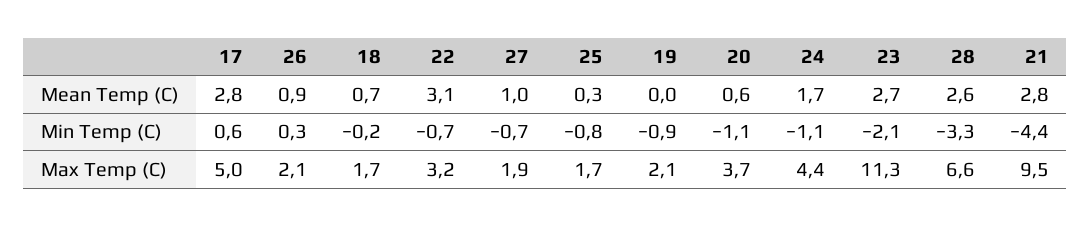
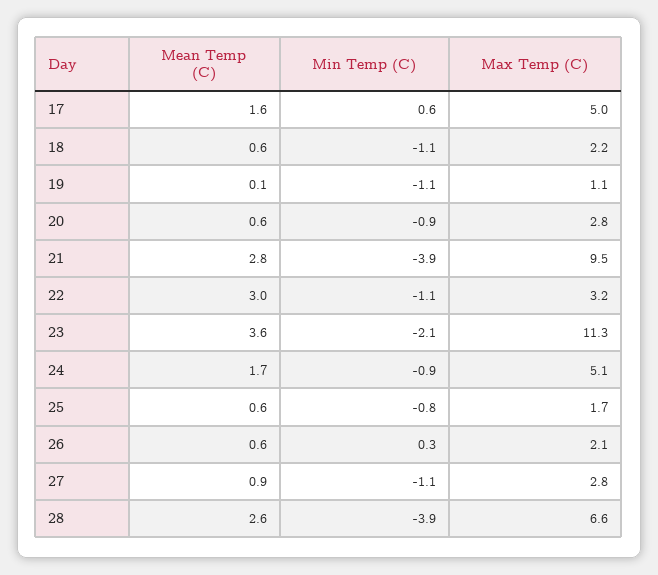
  {
    "17": {
-     "Mean Temp (C)": 2.8,
+     "Mean Temp (C)": 1.6,
      "Min Temp (C)": 0.6,
      "Max Temp (C)": 5
    },
    "26": {
-     "Mean Temp (C)": 0.9,
+     "Mean Temp (C)": 0.6,
      "Min Temp (C)": 0.3,
      "Max Temp (C)": 2.1
    },
    "18": {
-     "Mean Temp (C)": 0.7,
+     "Mean Temp (C)": 0.6,
-     "Min Temp (C)": -0.2,
+     "Min Temp (C)": -1.1,
-     "Max Temp (C)": 1.7
+     "Max Temp (C)": 2.2
    },
    "22": {
-     "Mean Temp (C)": 3.1,
+     "Mean Temp (C)": 3,
-     "Min Temp (C)": -0.7,
+     "Min Temp (C)": -1.1,
      "Max Temp (C)": 3.2
    },
    "27": {
-     "Mean Temp (C)": 1,
+     "Mean Temp (C)": 0.9,
-     "Min Temp (C)": -0.7,
+     "Min Temp (C)": -1.1,
-     "Max Temp (C)": 1.9
+     "Max Temp (C)": 2.8
    },
    "25": {
-     "Mean Temp (C)": 0.3,
+     "Mean Temp (C)": 0.6,
      "Min Temp (C)": -0.8,
      "Max Temp (C)": 1.7
    },
    "19": {
-     "Mean Temp (C)": 0,
+     "Mean Temp (C)": 0.1,
-     "Min Temp (C)": -0.9,
+     "Min Temp (C)": -1.1,
-     "Max Temp (C)": 2.1
+     "Max Temp (C)": 1.1
    },
    "20": {
      "Mean Temp (C)": 0.6,
-     "Min Temp (C)": -1.1,
+     "Min Temp (C)": -0.9,
-     "Max Temp (C)": 3.7
+     "Max Temp (C)": 2.8
    },
    "24": {
      "Mean Temp (C)": 1.7,
-     "Min Temp (C)": -1.1,
+     "Min Temp (C)": -0.9,
-     "Max Temp (C)": 4.4
+     "Max Temp (C)": 5.1
    },
    "23": {
-     "Mean Temp (C)": 2.7,
+     "Mean Temp (C)": 3.6,
      "Min Temp (C)": -2.1,
      "Max Temp (C)": 11.3
    },
    "28": {
      "Mean Temp (C)": 2.6,
-     "Min Temp (C)": -3.3,
+     "Min Temp (C)": -3.9,
      "Max Temp (C)": 6.6
    },
    "21": {
      "Mean Temp (C)": 2.8,
-     "Min Temp (C)": -4.4,
+     "Min Temp (C)": -3.9,
      "Max Temp (C)": 9.5
    }
  }

